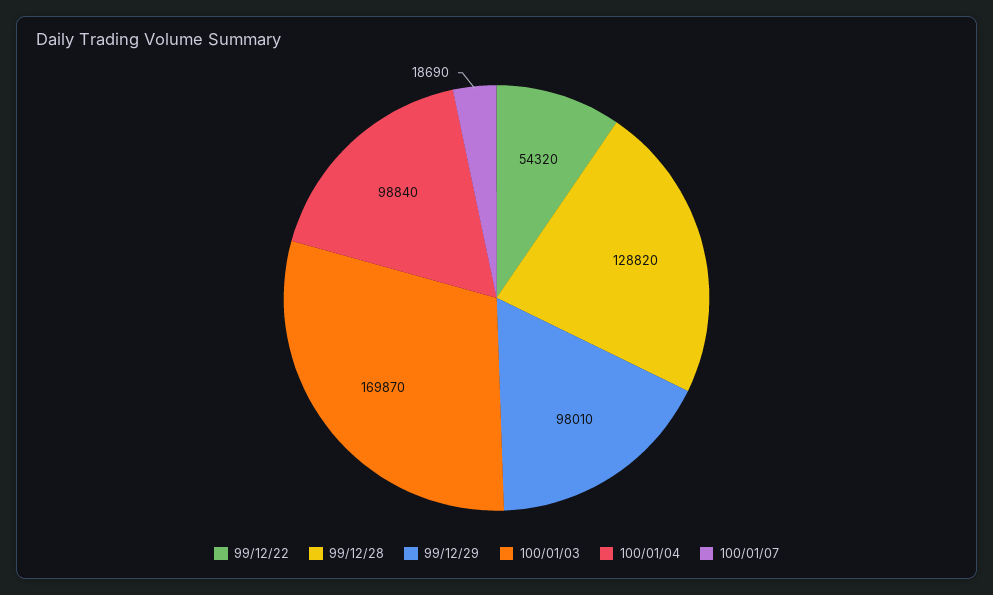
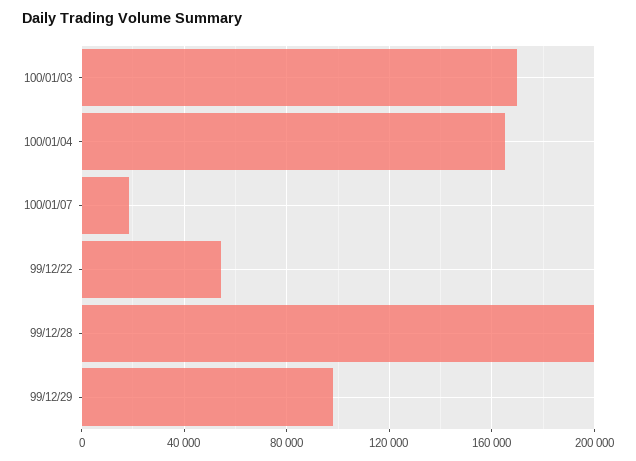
  {
    "99/12/22": 54320,
-   "99/12/28": 128820,
+   "99/12/28": 200000,
    "99/12/29": 98010,
    "100/01/03": 169870,
-   "100/01/04": 98840,
+   "100/01/04": 165000,
    "100/01/07": 18690
  }

